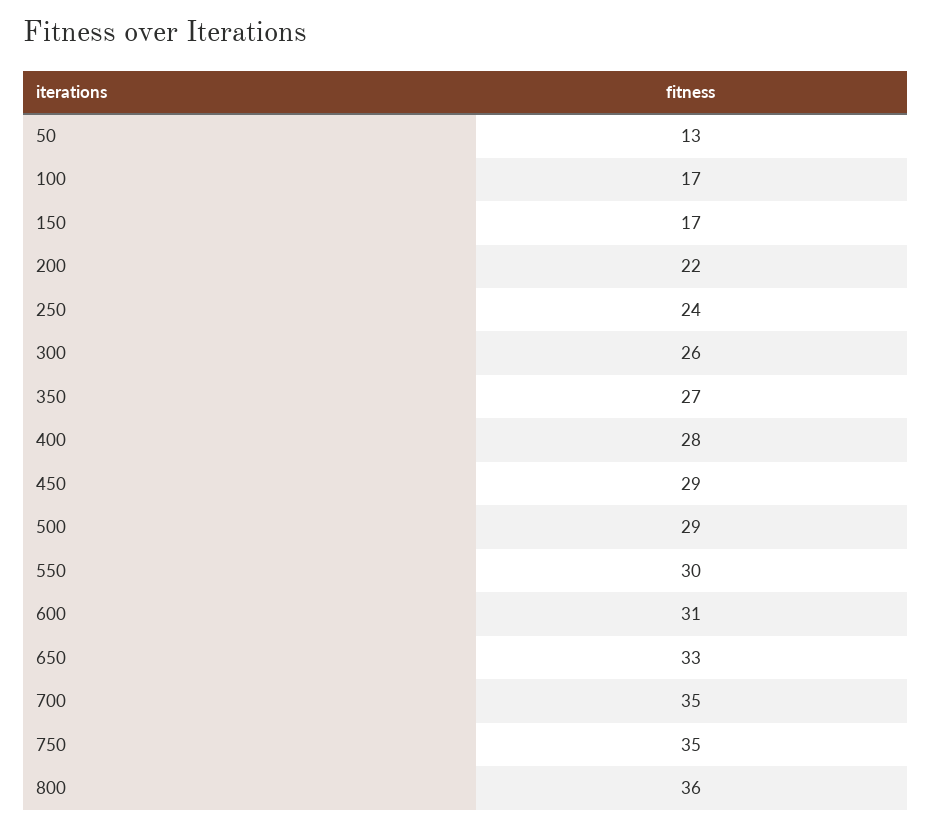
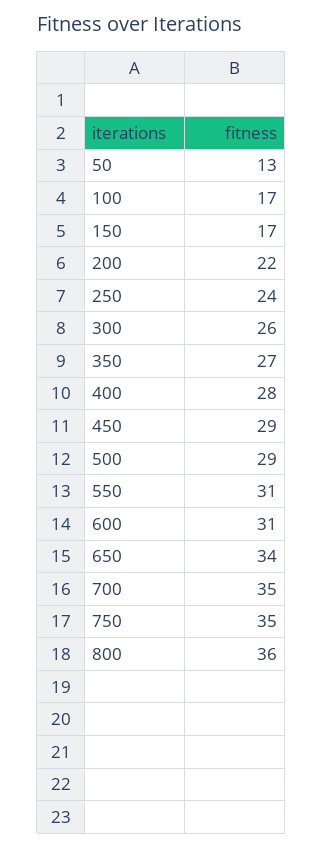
  {
    "50": 13,
    "100": 17,
    "150": 17,
    "200": 22,
    "250": 24,
    "300": 26,
    "350": 27,
    "400": 28,
    "450": 29,
    "500": 29,
-   "550": 30,
+   "550": 31,
    "600": 31,
-   "650": 33,
+   "650": 34,
    "700": 35,
    "750": 35,
    "800": 36
  }

